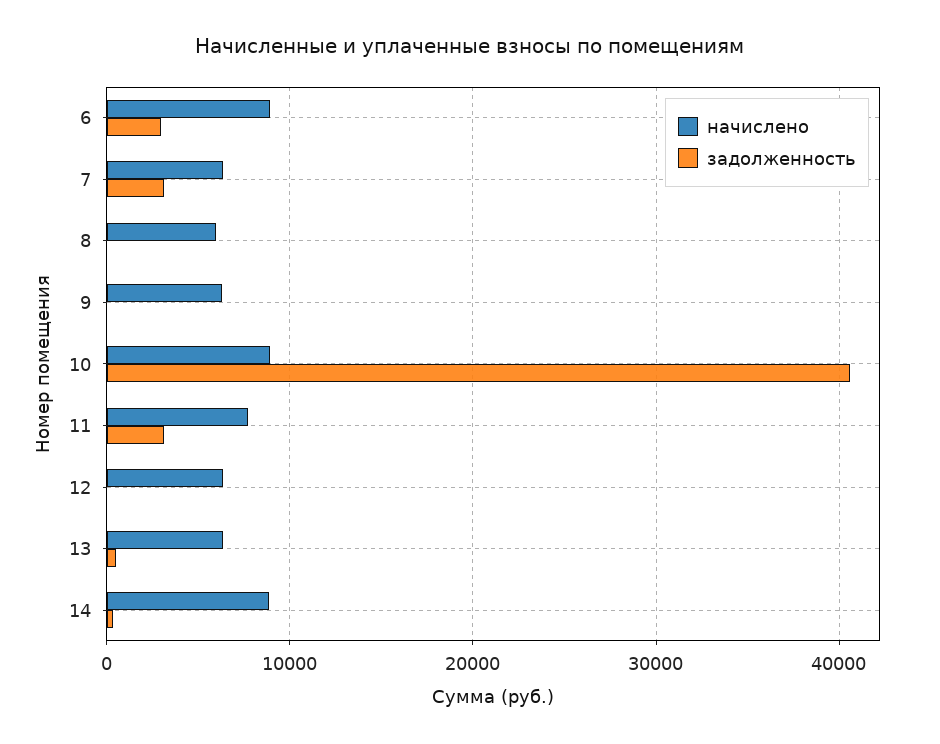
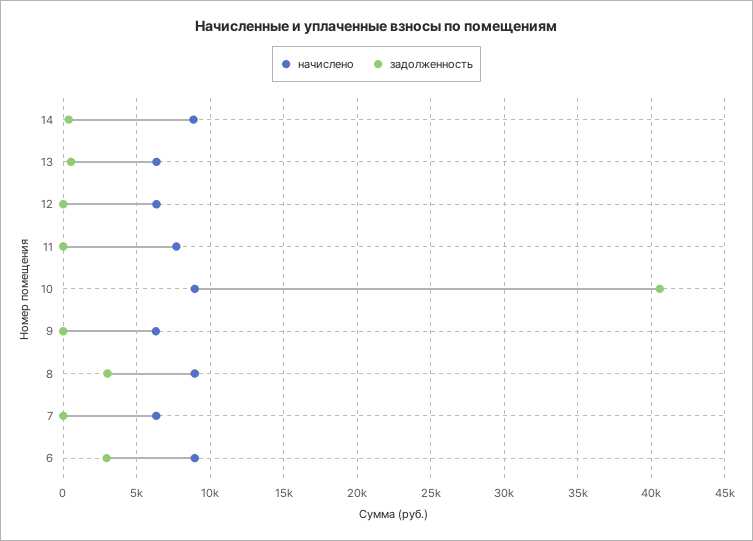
  {
    "начислено": {
      "6": 9000,
      "7": 6500,
-     "8": 6000,
+     "8": 9000,
      "9": 6500,
      "10": 9000,
      "11": 7500,
      "12": 6500,
      "13": 6500,
      "14": 9000
    },
    "задолженность": {
      "6": 3000,
-     "7": 3000,
+     "7": 0,
-     "8": 0,
+     "8": 3000,
      "9": 0,
      "10": 40500,
-     "11": 3000,
+     "11": 0,
      "12": 0,
      "13": 500,
      "14": 500
    }
  }

